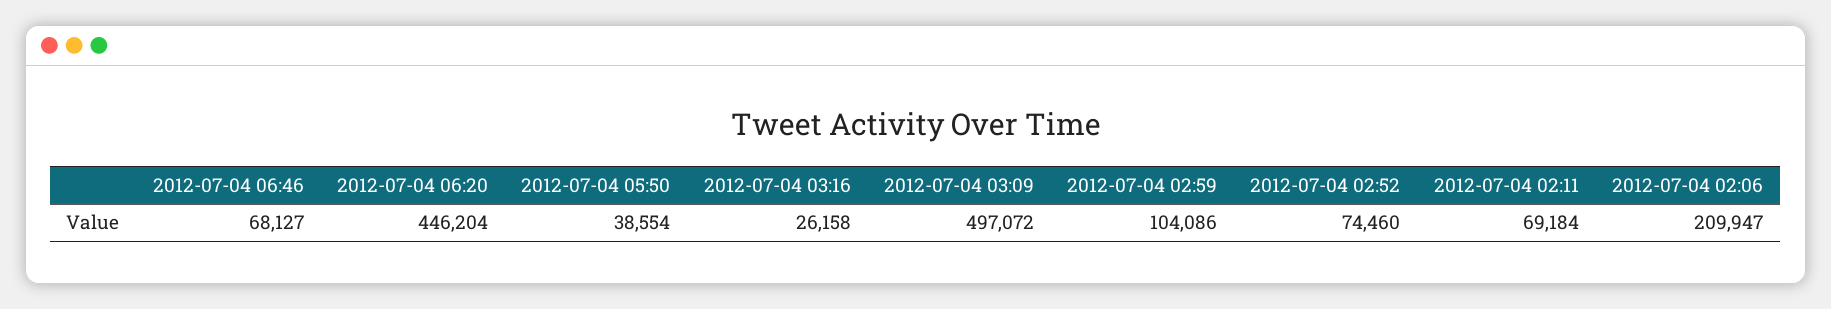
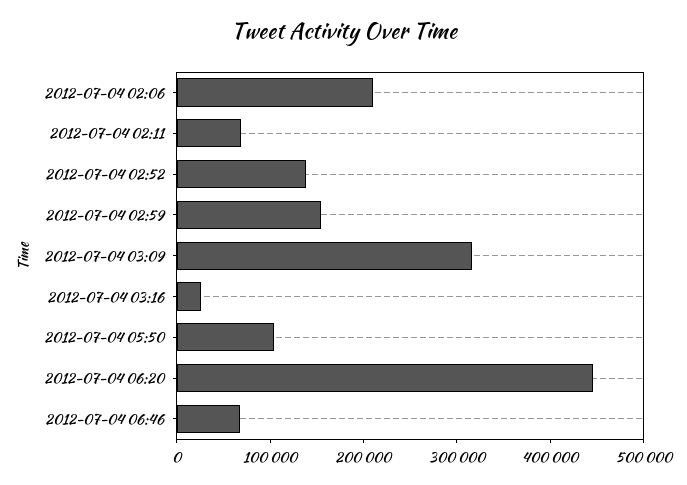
  {
    "2012-07-04 06:46": 68127,
    "2012-07-04 06:20": 446204,
-   "2012-07-04 05:50": 38554,
+   "2012-07-04 05:50": 100000,
    "2012-07-04 03:16": 26158,
-   "2012-07-04 03:09": 497072,
+   "2012-07-04 03:09": 320000,
-   "2012-07-04 02:59": 104086,
+   "2012-07-04 02:59": 160000,
-   "2012-07-04 02:52": 74460,
+   "2012-07-04 02:52": 140000,
    "2012-07-04 02:11": 69184,
    "2012-07-04 02:06": 209947
  }

